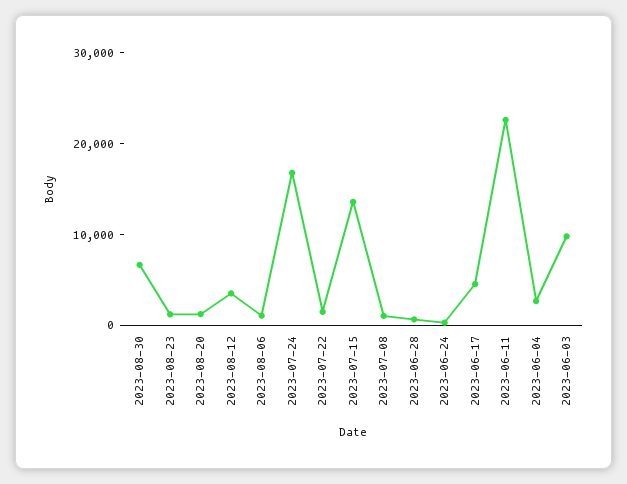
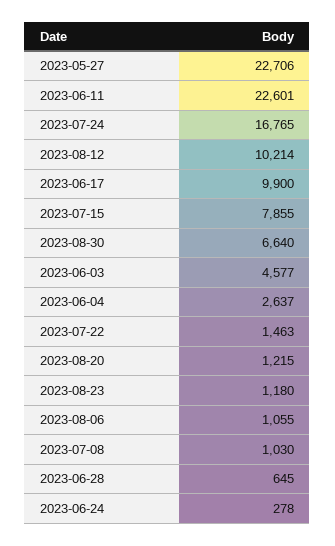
  {
    "2023-08-30": 6640,
    "2023-08-23": 1180,
    "2023-08-20": 1215,
-   "2023-08-12": 4000,
+   "2023-08-12": 10214,
    "2023-08-06": 1055,
    "2023-07-24": 16765,
    "2023-07-22": 1463,
-   "2023-07-15": 14000,
+   "2023-07-15": 7855,
    "2023-07-08": 1030,
    "2023-06-28": 645,
    "2023-06-24": 278,
-   "2023-06-17": 4000,
+   "2023-06-17": 9900,
    "2023-06-11": 22601,
    "2023-06-04": 2637,
-   "2023-06-03": 10000
+   "2023-06-03": 4577,
+   "2023-05-27": 22706
  }

